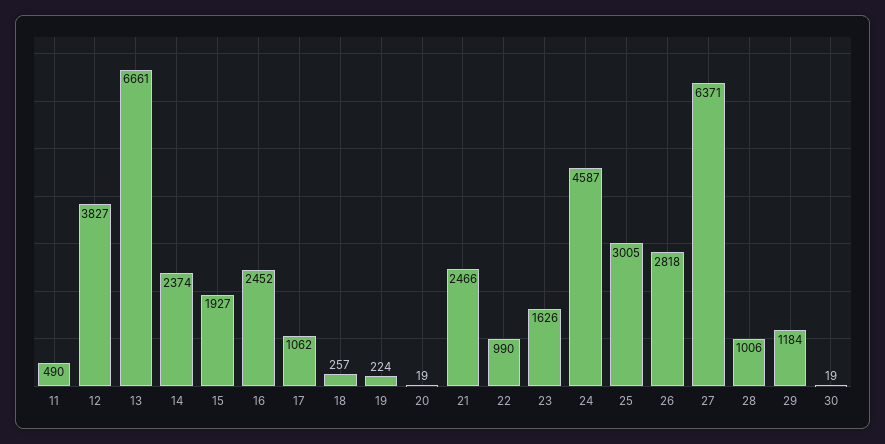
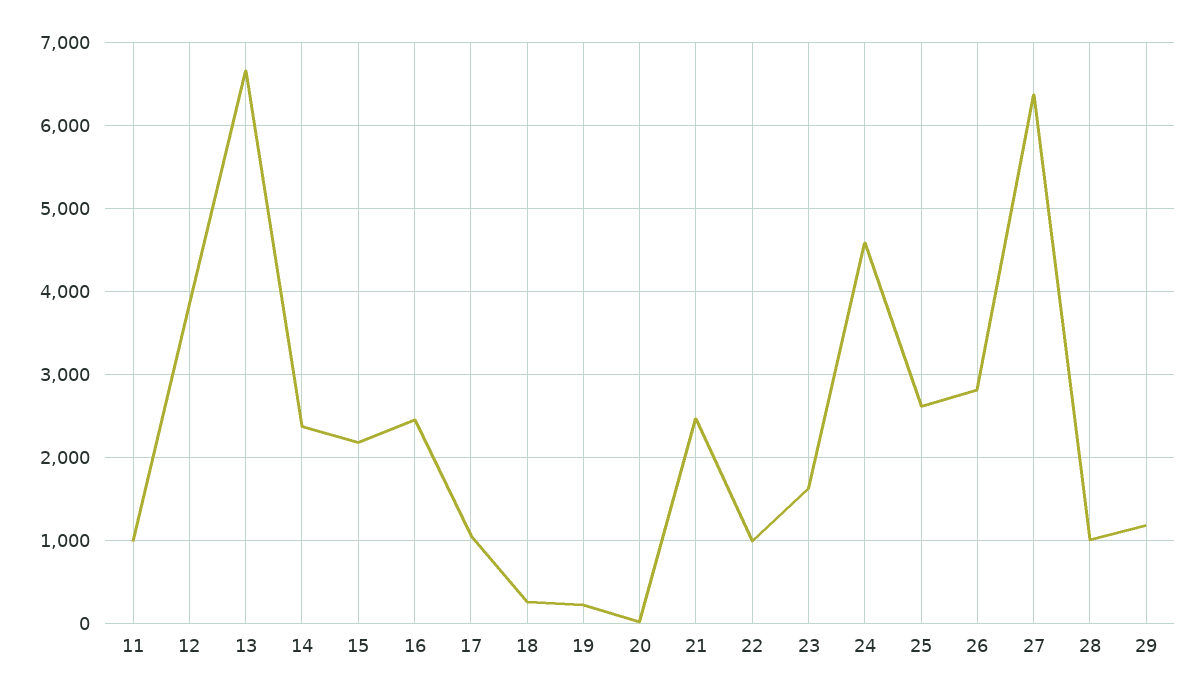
  {
-   "11": 490,
+   "11": 1000,
    "12": 3827,
    "13": 6661,
    "14": 2374,
-   "15": 1927,
+   "15": 2200,
    "16": 2452,
    "17": 1062,
    "18": 257,
    "19": 224,
    "20": 19,
    "21": 2466,
    "22": 990,
    "23": 1626,
    "24": 4587,
-   "25": 3005,
+   "25": 2600,
    "26": 2818,
    "27": 6371,
    "28": 1006,
-   "29": 1184,
+   "29": 1184
-   "30": 19
  }

